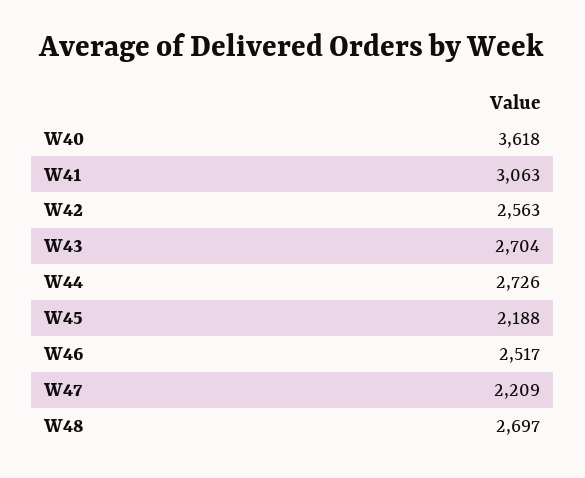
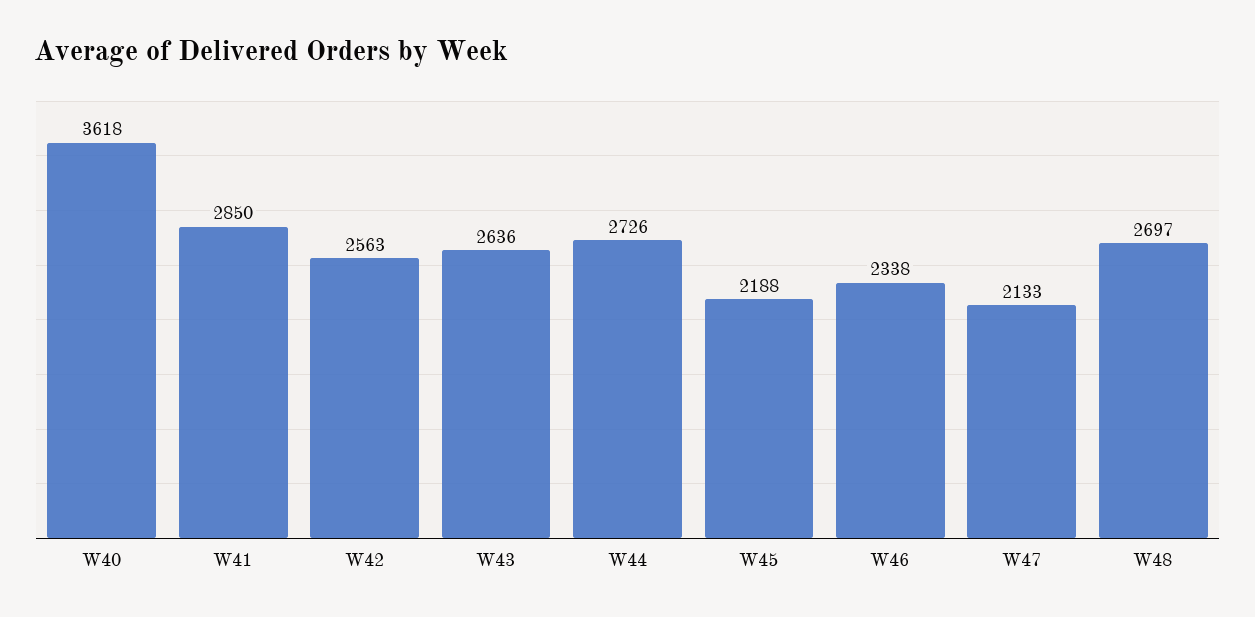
  {
    "W40": 3618,
-   "W41": 3063,
+   "W41": 2850,
    "W42": 2563,
-   "W43": 2704,
+   "W43": 2636,
    "W44": 2726,
    "W45": 2188,
-   "W46": 2517,
+   "W46": 2338,
-   "W47": 2209,
+   "W47": 2133,
    "W48": 2697
  }

